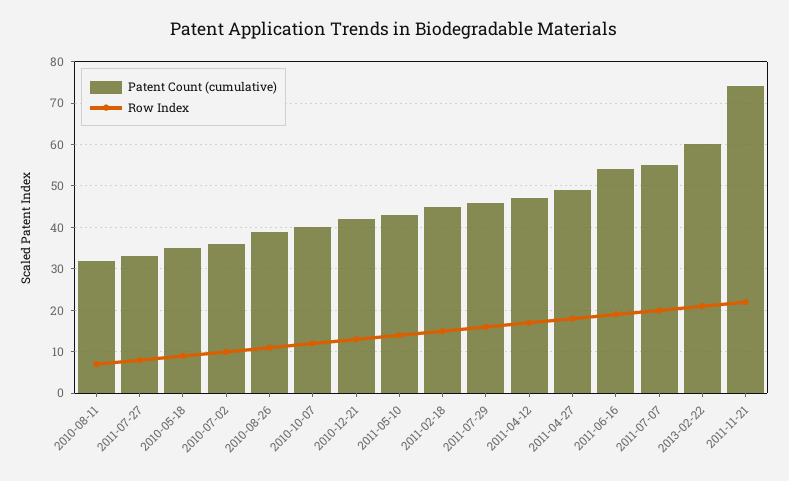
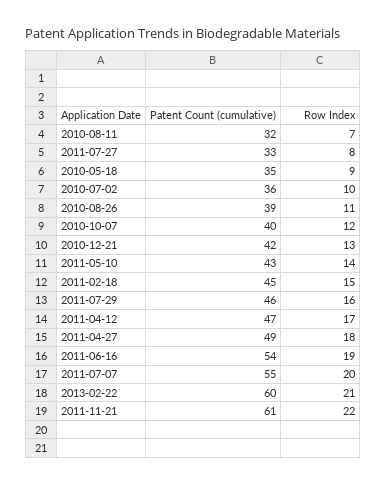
  {
    "Patent Count (cumulative)": {
      "2010-08-11": 32,
      "2011-07-27": 33,
      "2010-05-18": 35,
      "2010-07-02": 36,
      "2010-08-26": 39,
      "2010-10-07": 40,
      "2010-12-21": 42,
      "2011-05-10": 43,
      "2011-02-18": 45,
      "2011-07-29": 46,
      "2011-04-12": 47,
      "2011-04-27": 49,
      "2011-06-16": 54,
      "2011-07-07": 55,
      "2013-02-22": 60,
-     "2011-11-21": 75
+     "2011-11-21": 61
    },
    "Row Index": {
      "2010-08-11": 7,
      "2011-07-27": 8,
      "2010-05-18": 9,
      "2010-07-02": 10,
      "2010-08-26": 11,
      "2010-10-07": 12,
      "2010-12-21": 13,
      "2011-05-10": 14,
      "2011-02-18": 15,
      "2011-07-29": 16,
      "2011-04-12": 17,
      "2011-04-27": 18,
      "2011-06-16": 19,
      "2011-07-07": 20,
      "2013-02-22": 21,
      "2011-11-21": 22
    }
  }

